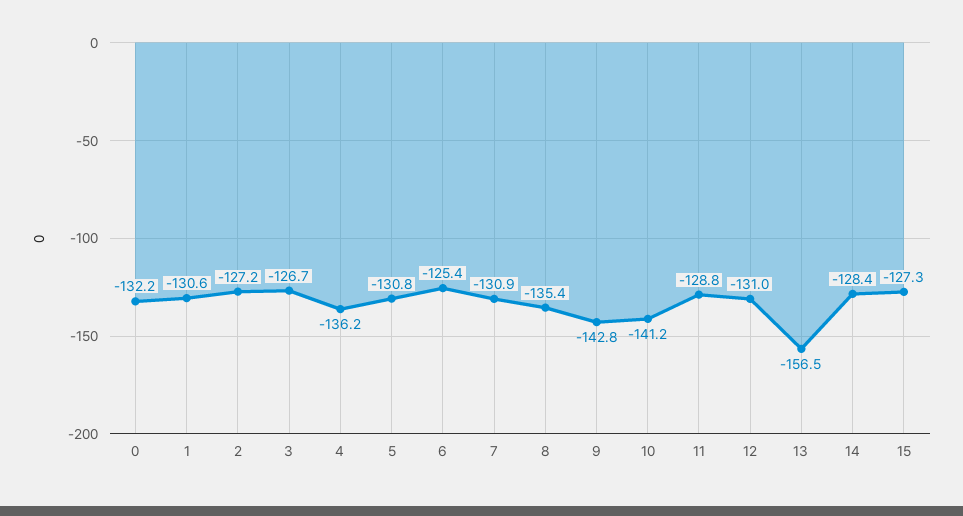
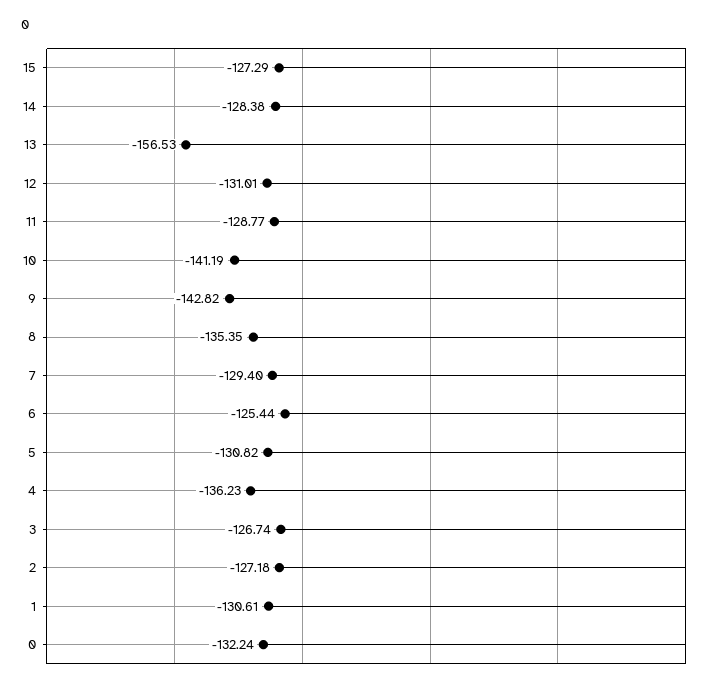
  {
    "0": -132.24,
    "1": -130.61,
    "2": -127.18,
    "3": -126.74,
    "4": -136.23,
    "5": -130.82,
    "6": -125.44,
-   "7": -130.9,
+   "7": -129.4,
    "8": -135.35,
    "9": -142.82,
    "10": -141.19,
    "11": -128.77,
    "12": -131.01,
    "13": -156.53,
    "14": -128.38,
    "15": -127.29
  }

